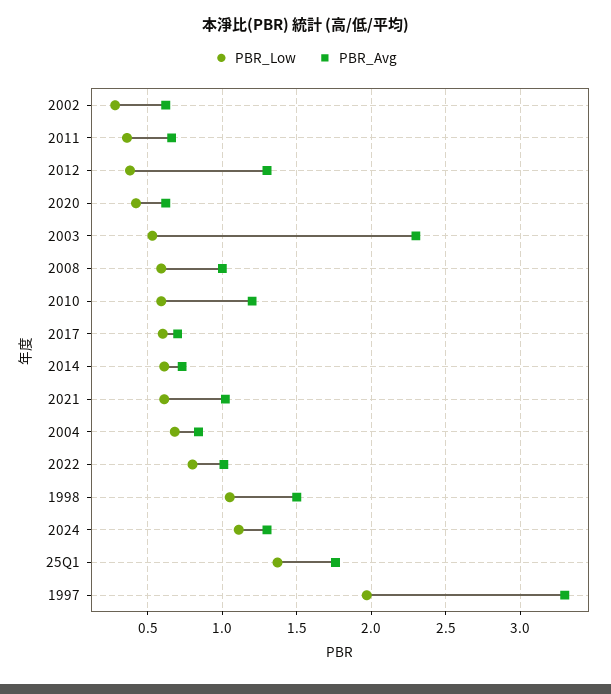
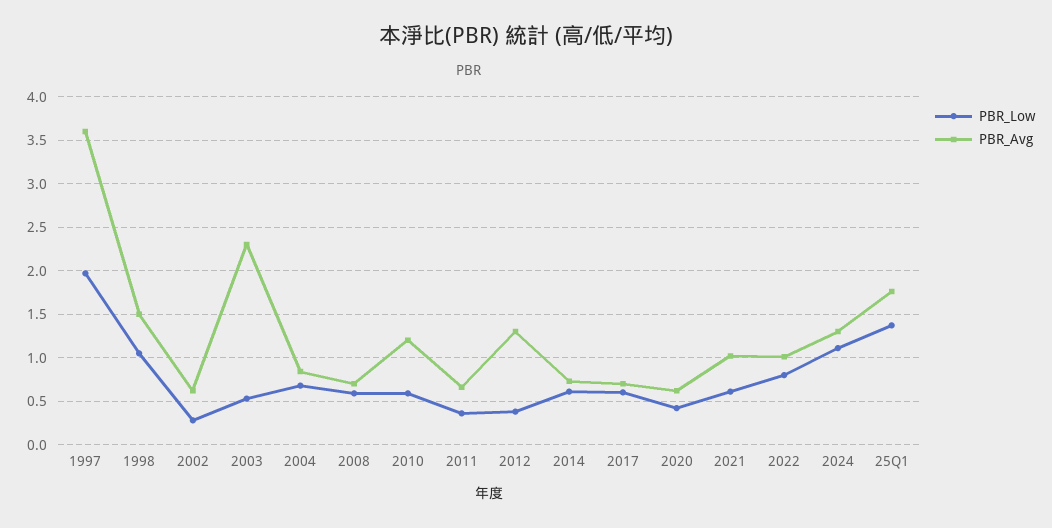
  {
    "PBR_Low": {
      "2002": 0.3,
      "2011": 0.35,
      "2012": 0.4,
      "2020": 0.4,
      "2003": 0.55,
      "2008": 0.6,
      "2010": 0.6,
      "2017": 0.6,
      "2014": 0.6,
      "2021": 0.6,
      "2004": 0.7,
      "2022": 0.8,
      "1998": 1.05,
      "2024": 1.1,
      "25Q1": 1.35,
      "1997": 1.95
    },
    "PBR_Avg": {
      "2002": 0.6,
      "2011": 0.65,
      "2012": 1.3,
      "2020": 0.6,
      "2003": 2.3,
-     "2008": 1,
+     "2008": 0.7,
      "2010": 1.2,
      "2017": 0.7,
      "2014": 0.75,
      "2021": 1,
      "2004": 0.85,
      "2022": 1,
      "1998": 1.5,
      "2024": 1.3,
      "25Q1": 1.75,
-     "1997": 3.3
+     "1997": 3.6
    }
  }

